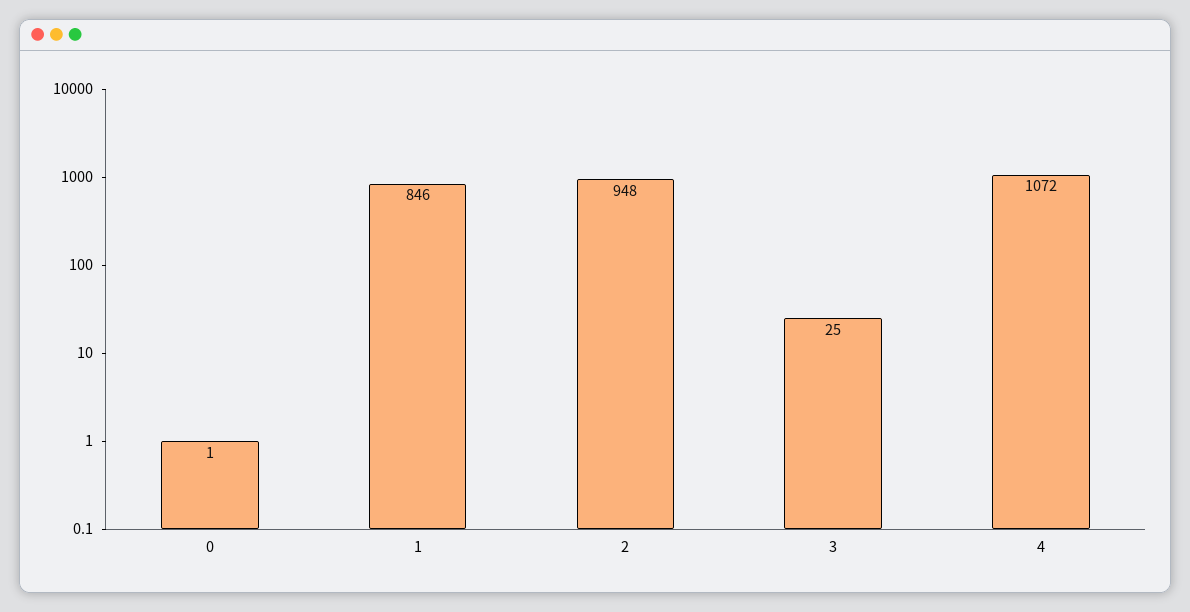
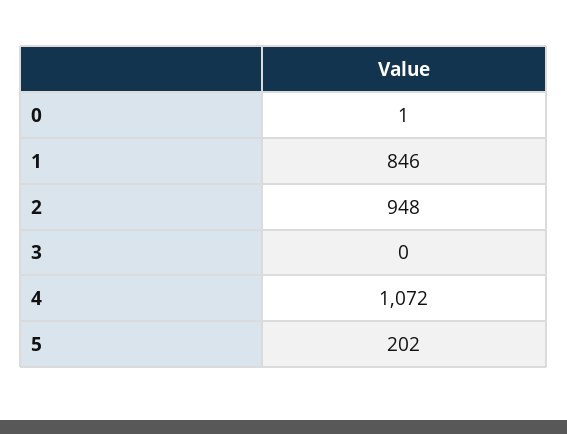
  {
    "0": 1,
    "1": 846,
    "2": 948,
-   "3": 25,
+   "3": 0,
-   "4": 1072
+   "4": 1072,
+   "5": 202
  }

